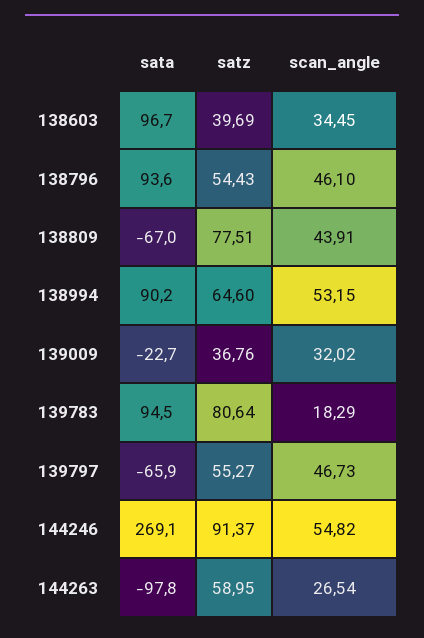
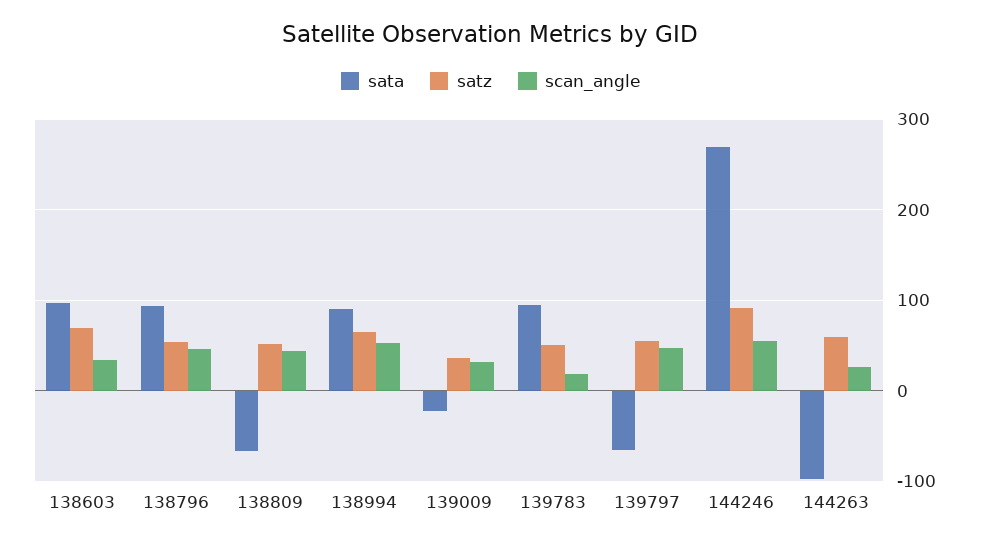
  {
    "sata": {
      "138603": 96.7,
      "138796": 93.6,
      "138809": -67,
      "138994": 90.2,
      "139009": -22.7,
      "139783": 94.5,
      "139797": -65.9,
      "144246": 269.1,
      "144263": -97.8
    },
    "satz": {
-     "138603": 39.69,
+     "138603": 70,
      "138796": 54.43,
-     "138809": 77.51,
+     "138809": 50,
      "138994": 64.6,
      "139009": 36.76,
-     "139783": 80.64,
+     "139783": 50,
      "139797": 55.27,
      "144246": 91.37,
      "144263": 58.95
    },
    "scan_angle": {
      "138603": 34.45,
      "138796": 46.1,
      "138809": 43.91,
      "138994": 53.15,
      "139009": 32.02,
      "139783": 18.29,
      "139797": 46.73,
      "144246": 54.82,
      "144263": 26.54
    }
  }

